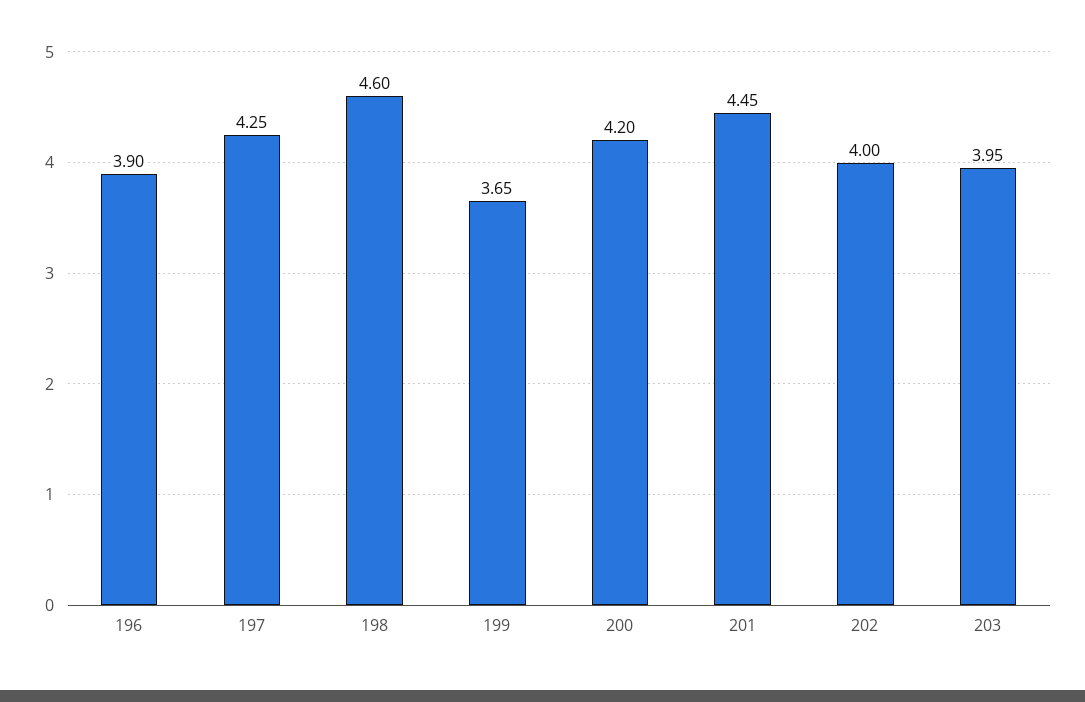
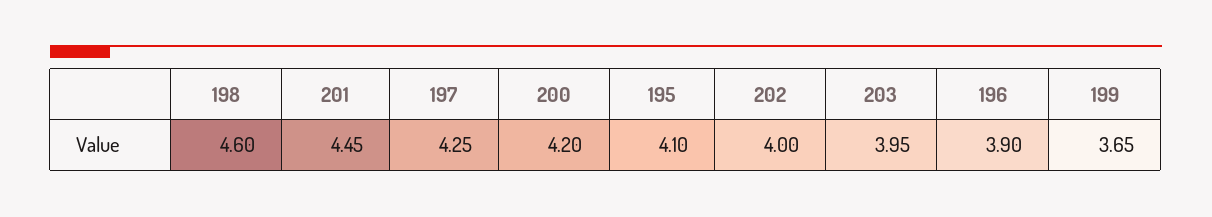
  {
    "196": 3.9,
    "197": 4.25,
    "198": 4.6,
    "199": 3.65,
    "200": 4.2,
    "201": 4.45,
    "202": 4,
-   "203": 3.95
+   "203": 3.95,
+   "195": 4.1
  }

